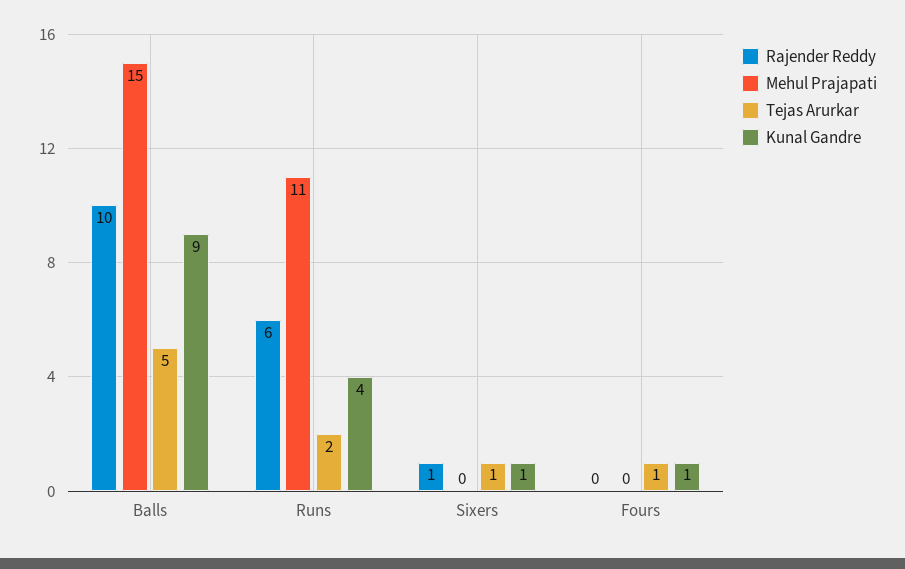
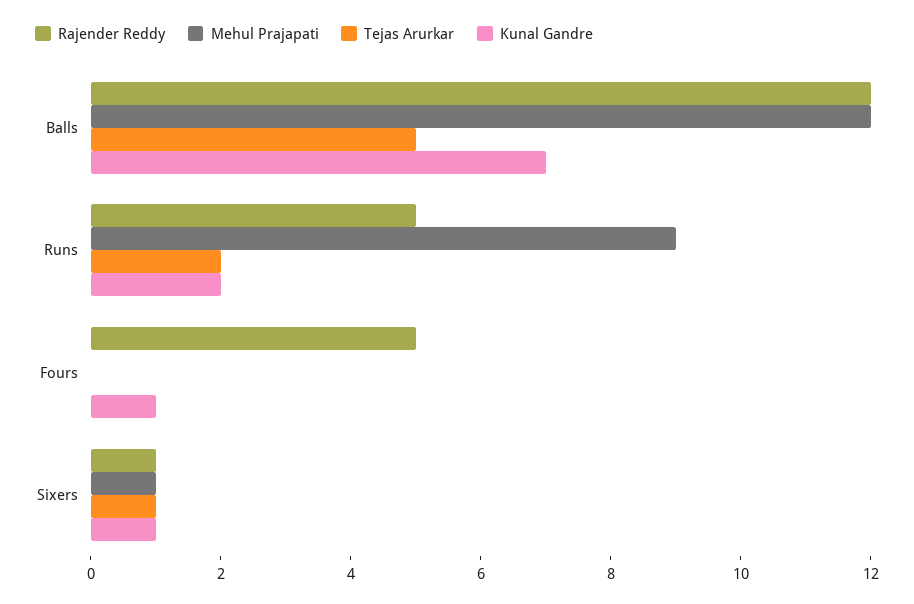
  {
    "Rajender Reddy": {
-     "Balls": 10,
+     "Balls": 12,
-     "Runs": 6,
+     "Runs": 5,
      "Sixers": 1,
-     "Fours": 0
+     "Fours": 5
    },
    "Mehul Prajapati": {
-     "Balls": 15,
+     "Balls": 12,
-     "Runs": 11,
+     "Runs": 9,
-     "Sixers": 0,
+     "Sixers": 1,
      "Fours": 0
    },
    "Tejas Arurkar": {
      "Balls": 5,
      "Runs": 2,
      "Sixers": 1,
-     "Fours": 1
+     "Fours": 0
    },
    "Kunal Gandre": {
-     "Balls": 9,
+     "Balls": 7,
-     "Runs": 4,
+     "Runs": 2,
      "Sixers": 1,
      "Fours": 1
    }
  }

